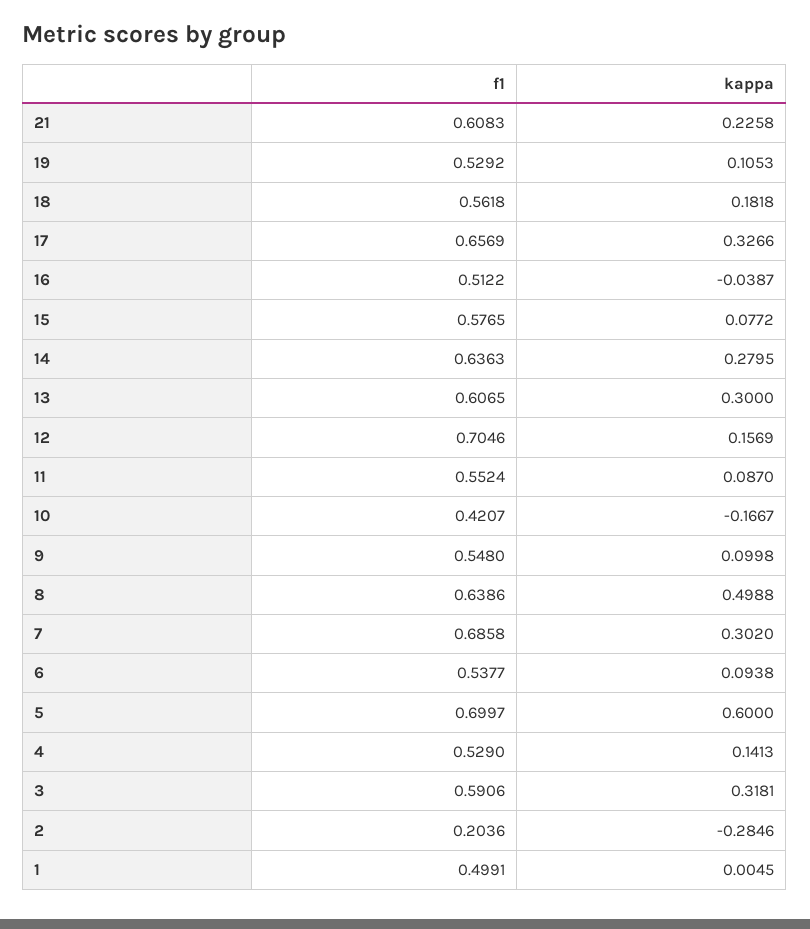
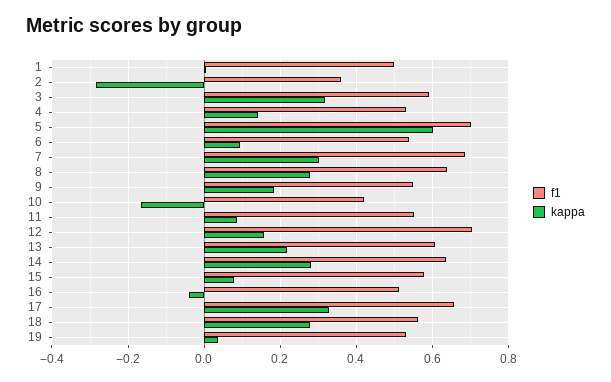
  {
    "f1": {
-     "21": 0.6083,
      "19": 0.5292,
      "18": 0.5618,
      "17": 0.6569,
      "16": 0.5122,
      "15": 0.5765,
      "14": 0.6363,
      "13": 0.6065,
      "12": 0.7046,
      "11": 0.5524,
      "10": 0.4207,
      "9": 0.548,
      "8": 0.6386,
      "7": 0.6858,
      "6": 0.5377,
      "5": 0.6997,
      "4": 0.529,
      "3": 0.5906,
-     "2": 0.2036,
+     "2": 0.36,
      "1": 0.4991
    },
    "kappa": {
-     "21": 0.2258,
-     "19": 0.1053,
+     "19": 0.04,
-     "18": 0.1818,
+     "18": 0.28,
      "17": 0.3266,
      "16": -0.0387,
      "15": 0.0772,
      "14": 0.2795,
-     "13": 0.3,
+     "13": 0.22,
      "12": 0.1569,
      "11": 0.087,
      "10": -0.1667,
-     "9": 0.0998,
+     "9": 0.18,
-     "8": 0.4988,
+     "8": 0.28,
      "7": 0.302,
      "6": 0.0938,
      "5": 0.6,
      "4": 0.1413,
      "3": 0.3181,
      "2": -0.2846,
      "1": 0.0045
    }
  }

